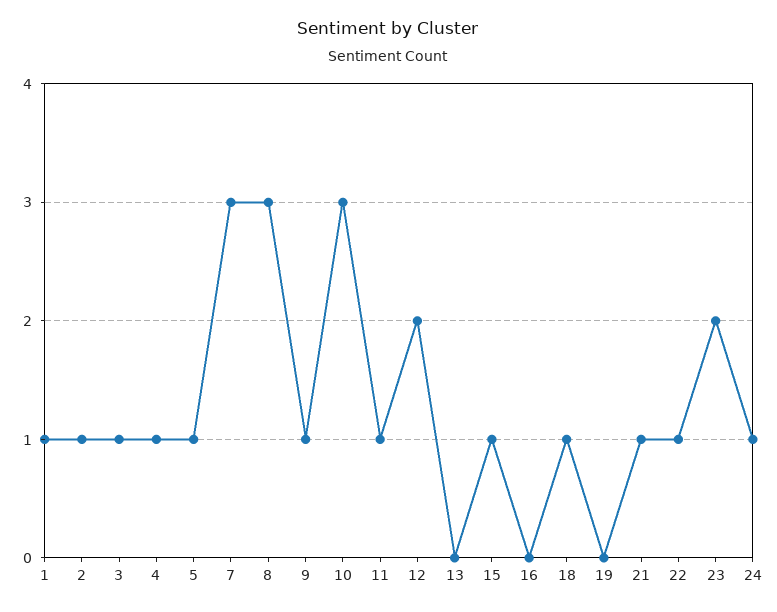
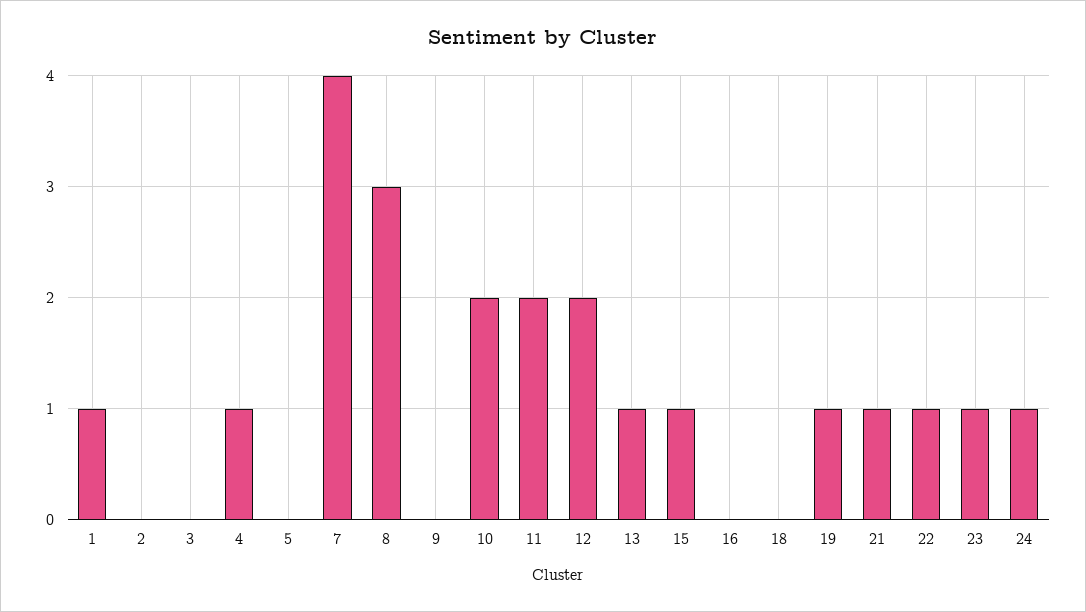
  {
    "1": 1,
-   "2": 1,
+   "2": 0,
-   "3": 1,
+   "3": 0,
    "4": 1,
-   "5": 1,
+   "5": 0,
-   "7": 3,
+   "7": 4,
    "8": 3,
-   "9": 1,
+   "9": 0,
-   "10": 3,
+   "10": 2,
-   "11": 1,
+   "11": 2,
    "12": 2,
-   "13": 0,
+   "13": 1,
    "15": 1,
    "16": 0,
-   "18": 1,
+   "18": 0,
-   "19": 0,
+   "19": 1,
    "21": 1,
    "22": 1,
-   "23": 2,
+   "23": 1,
    "24": 1
  }

